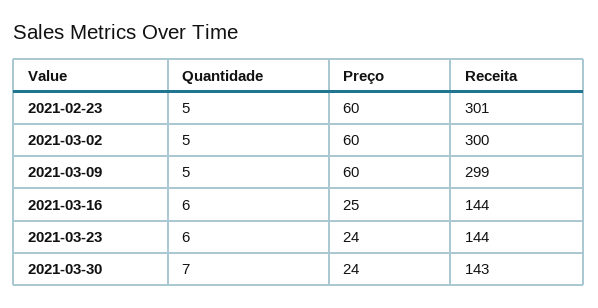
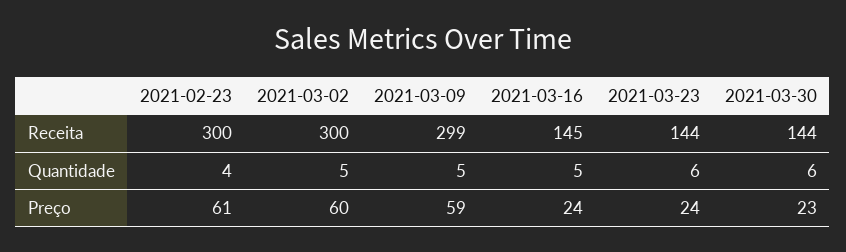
  {
    "Quantidade": {
-     "2021-02-23": 5,
+     "2021-02-23": 4,
      "2021-03-02": 5,
      "2021-03-09": 5,
-     "2021-03-16": 6,
+     "2021-03-16": 5,
      "2021-03-23": 6,
-     "2021-03-30": 7
+     "2021-03-30": 6
    },
    "Preço": {
-     "2021-02-23": 60,
+     "2021-02-23": 61,
      "2021-03-02": 60,
-     "2021-03-09": 60,
+     "2021-03-09": 59,
-     "2021-03-16": 25,
+     "2021-03-16": 24,
      "2021-03-23": 24,
-     "2021-03-30": 24
+     "2021-03-30": 23
    },
    "Receita": {
-     "2021-02-23": 301,
+     "2021-02-23": 300,
      "2021-03-02": 300,
      "2021-03-09": 299,
-     "2021-03-16": 144,
+     "2021-03-16": 145,
      "2021-03-23": 144,
-     "2021-03-30": 143
+     "2021-03-30": 144
    }
  }

